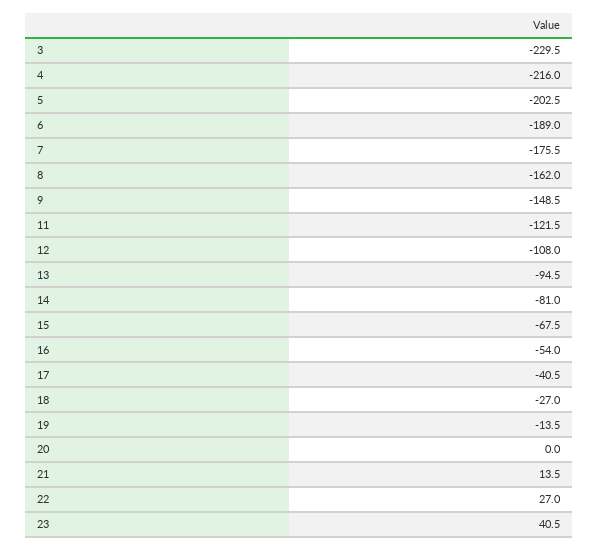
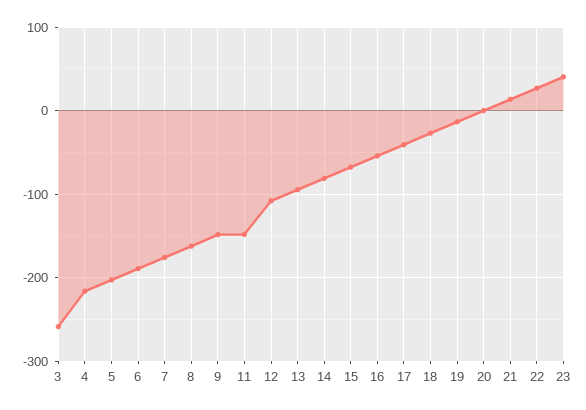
  {
-   "3": -229.5,
+   "3": -260,
    "4": -216,
    "5": -202.5,
    "6": -189,
    "7": -175.5,
    "8": -162,
    "9": -148.5,
-   "11": -121.5,
+   "11": -150,
    "12": -108,
    "13": -94.5,
    "14": -81,
    "15": -67.5,
    "16": -54,
    "17": -40.5,
    "18": -27,
    "19": -13.5,
    "20": 0,
    "21": 13.5,
    "22": 27,
    "23": 40.5
  }

